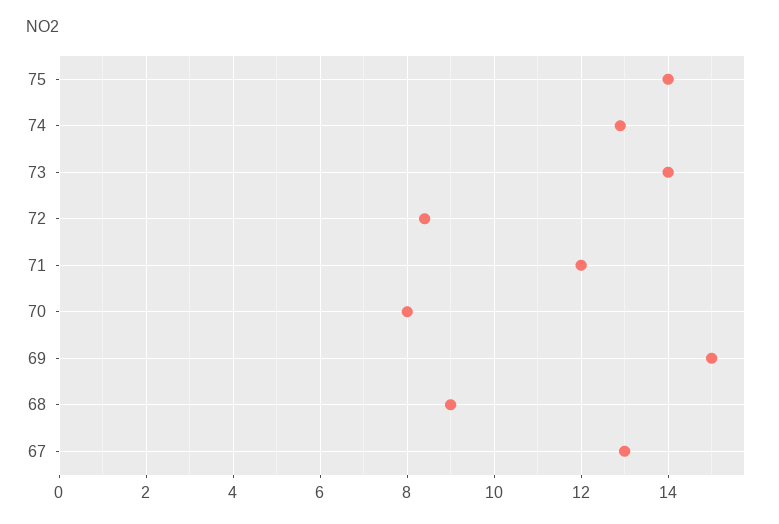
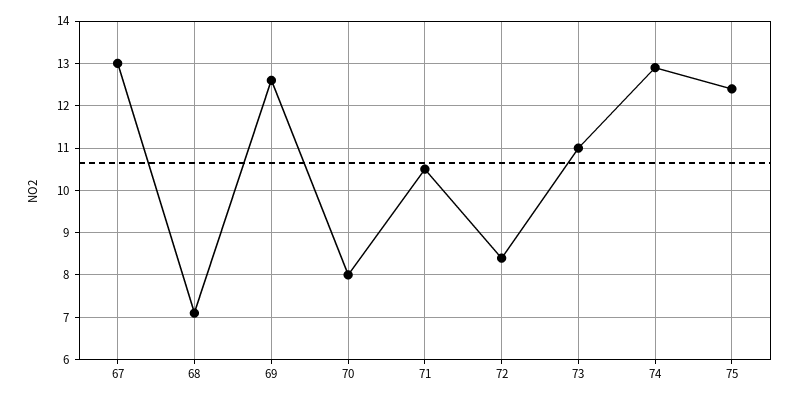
  {
-   "75": 14,
+   "75": 12.5,
    "74": 13,
-   "73": 14,
+   "73": 11,
    "72": 8.5,
-   "71": 12,
+   "71": 10.5,
    "70": 8,
-   "69": 15,
+   "69": 12.5,
-   "68": 9,
+   "68": 7,
    "67": 13
  }

